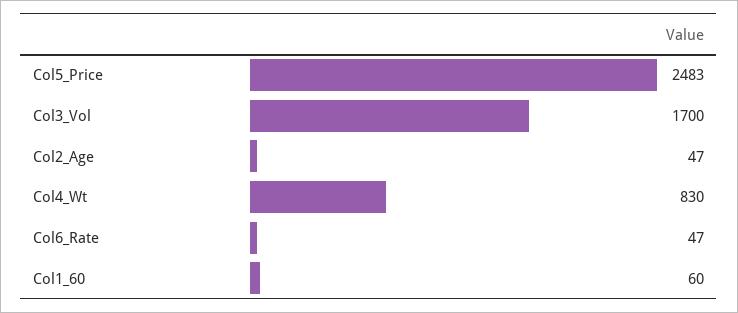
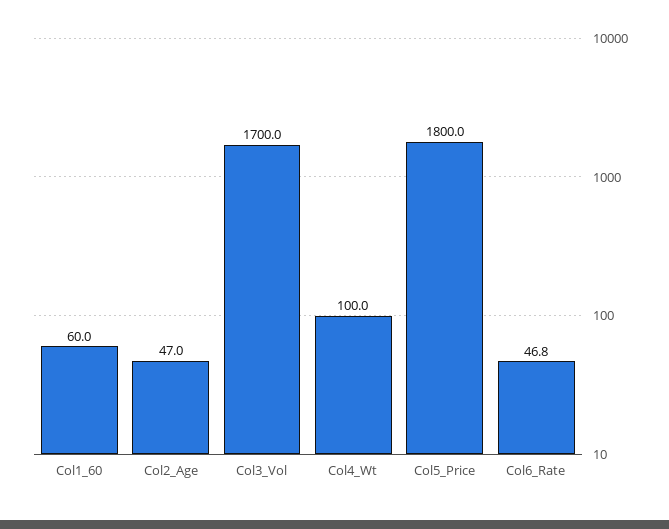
  {
-   "Col5_Price": 2483,
+   "Col5_Price": 1800,
    "Col3_Vol": 1700,
    "Col2_Age": 47,
-   "Col4_Wt": 830,
+   "Col4_Wt": 100,
    "Col6_Rate": 46.8,
    "Col1_60": 60
  }

